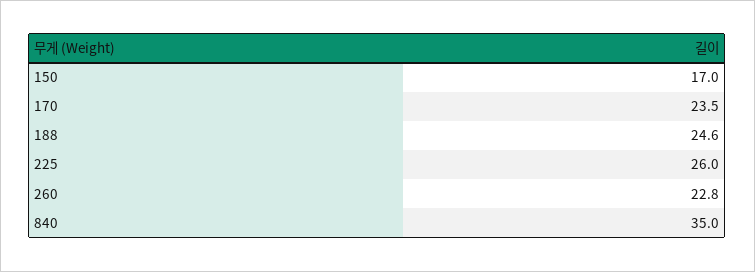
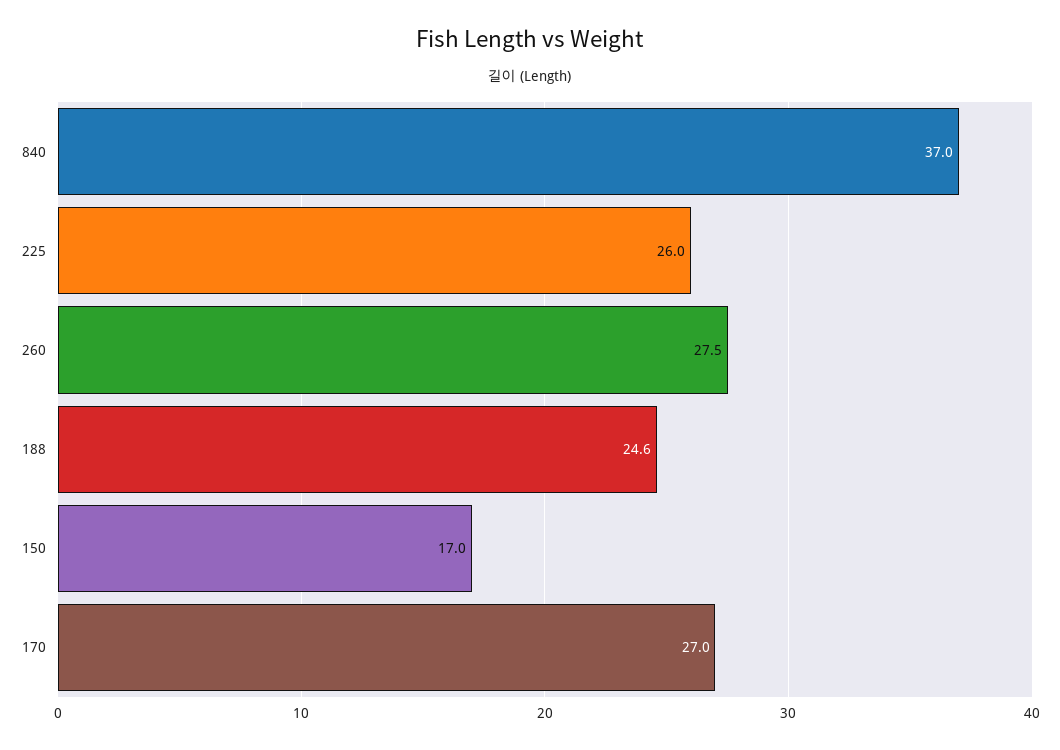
  {
    "150": 17,
-   "170": 23.5,
+   "170": 27,
    "188": 24.6,
    "225": 26,
-   "260": 22.8,
+   "260": 27.5,
-   "840": 35
+   "840": 37
  }

